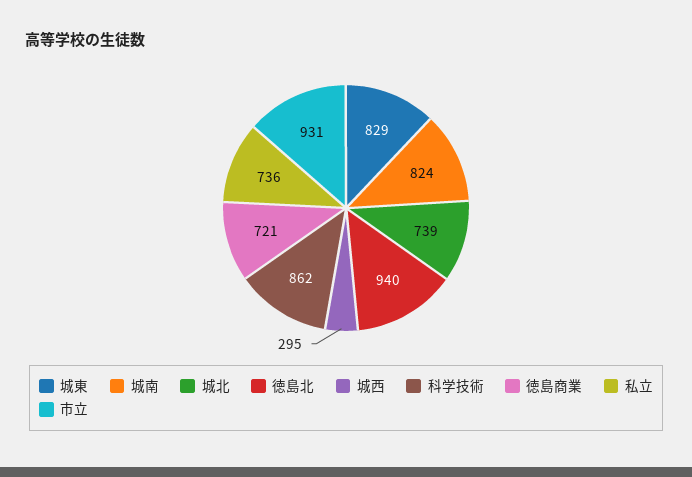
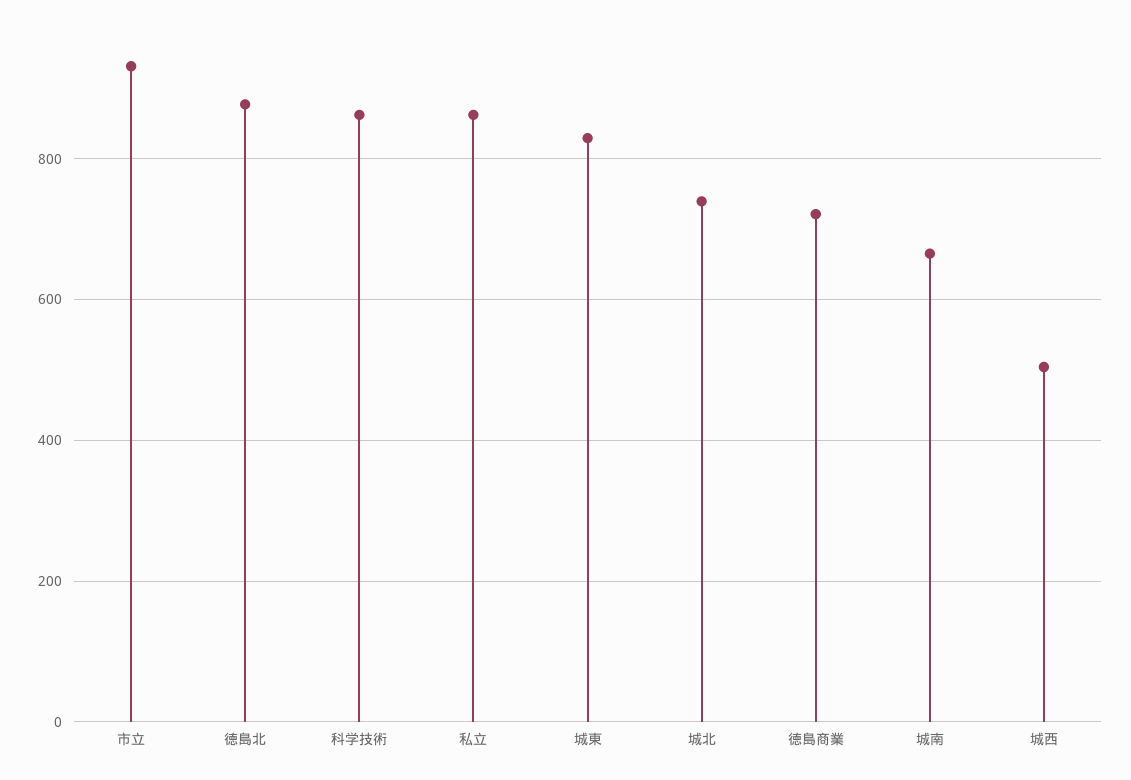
  {
    "城東": 829,
-   "城南": 824,
+   "城南": 660,
    "城北": 739,
-   "徳島北": 940,
+   "徳島北": 880,
-   "城西": 295,
+   "城西": 500,
    "科学技術": 862,
    "徳島商業": 721,
-   "私立": 736,
+   "私立": 860,
    "市立": 931
  }

